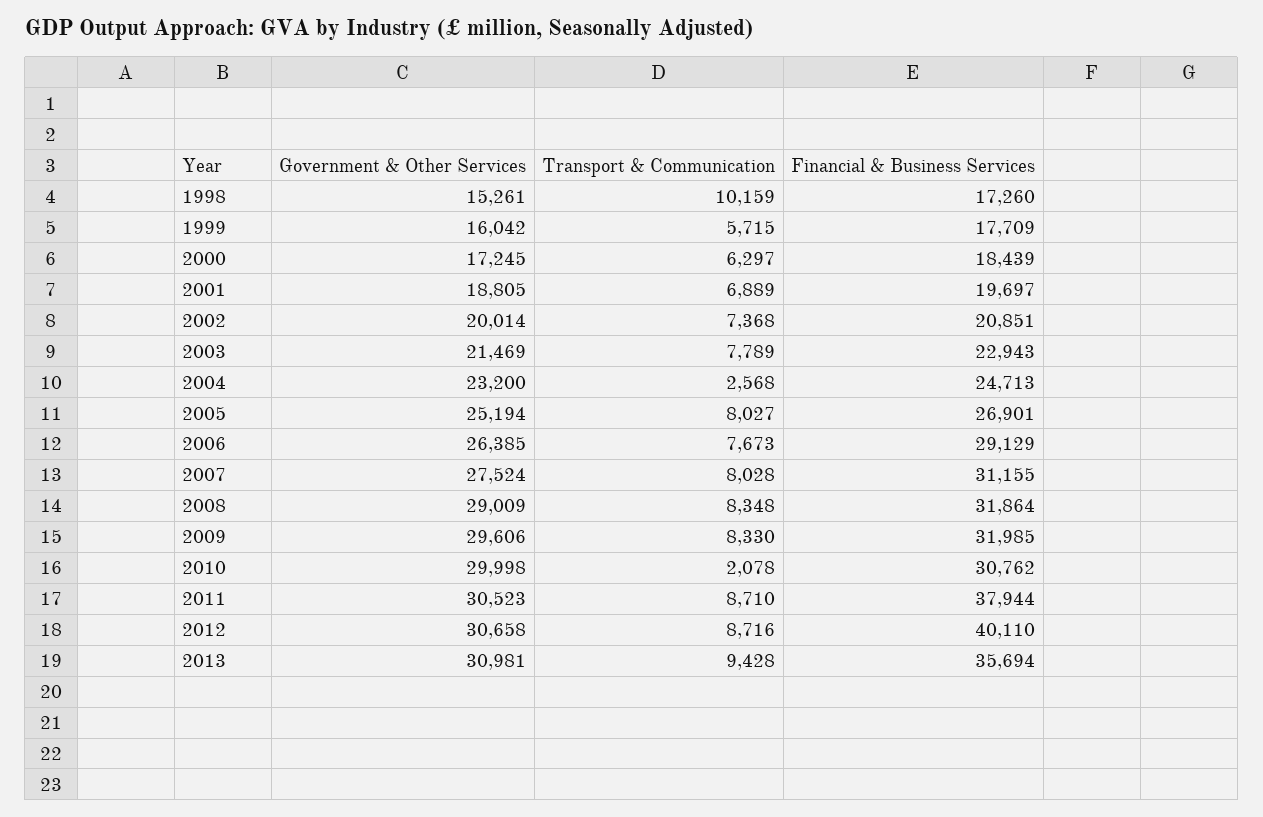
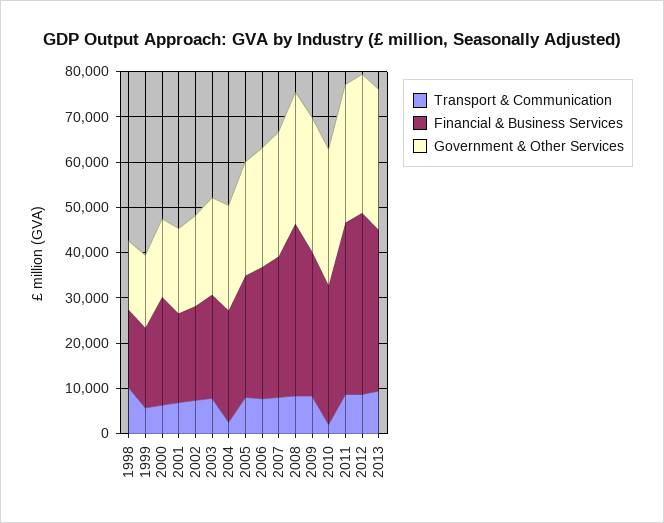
  {
    "Government & Other Services": {
      "1998": 15261,
      "1999": 16042,
      "2000": 17245,
      "2001": 18805,
      "2002": 20014,
      "2003": 21469,
      "2004": 23200,
      "2005": 25194,
      "2006": 26385,
      "2007": 27524,
      "2008": 29009,
      "2009": 29606,
      "2010": 29998,
      "2011": 30523,
      "2012": 30658,
      "2013": 30981
    },
    "Transport & Communication": {
      "1998": 10159,
      "1999": 5715,
      "2000": 6297,
      "2001": 6889,
      "2002": 7368,
      "2003": 7789,
      "2004": 2568,
      "2005": 8027,
      "2006": 7673,
      "2007": 8028,
      "2008": 8348,
      "2009": 8330,
      "2010": 2078,
      "2011": 8710,
      "2012": 8716,
      "2013": 9428
    },
    "Financial & Business Services": {
      "1998": 17260,
      "1999": 17709,
-     "2000": 18439,
+     "2000": 24000,
      "2001": 19697,
      "2002": 20851,
      "2003": 22943,
      "2004": 24713,
      "2005": 26901,
      "2006": 29129,
      "2007": 31155,
-     "2008": 31864,
+     "2008": 38000,
      "2009": 31985,
      "2010": 30762,
      "2011": 37944,
      "2012": 40110,
      "2013": 35694
    }
  }

